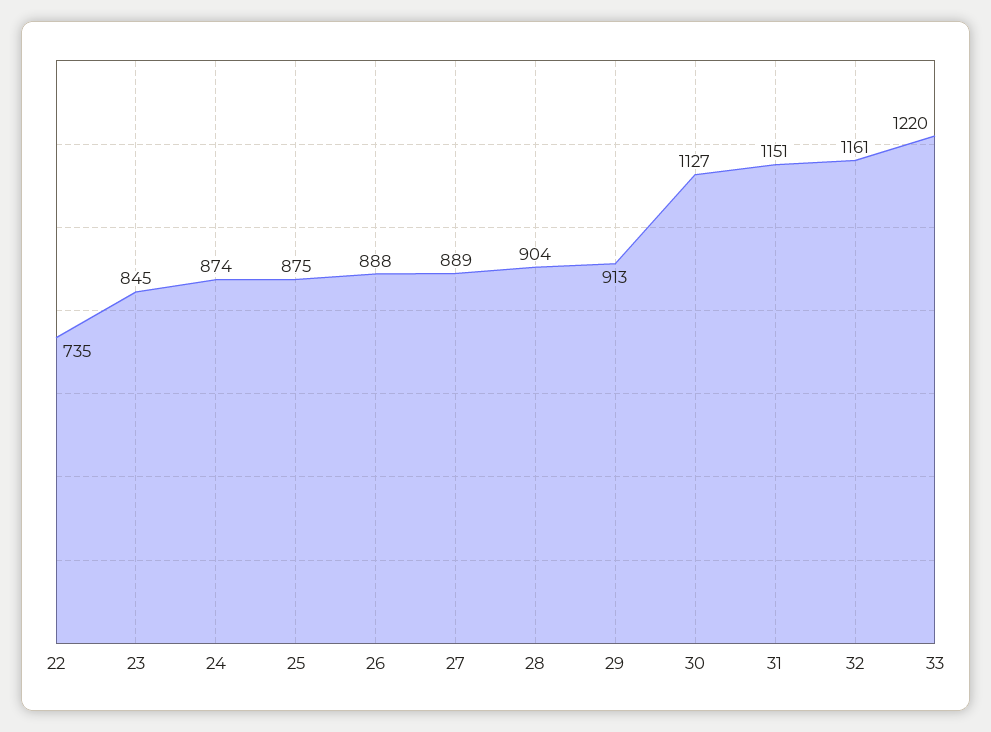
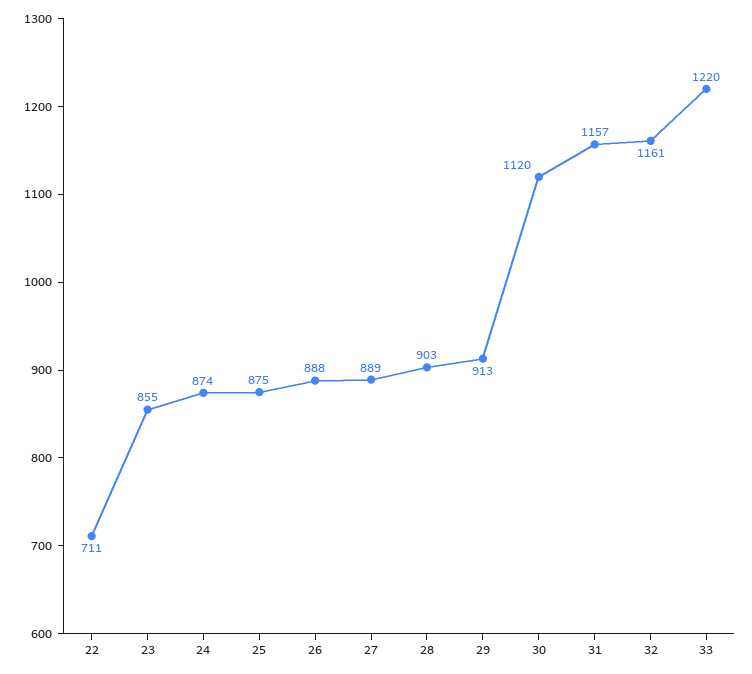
  {
-   "22": 735,
+   "22": 711,
-   "23": 845,
+   "23": 855,
    "24": 874,
    "25": 875,
    "26": 888,
    "27": 889,
-   "28": 904,
+   "28": 903,
    "29": 913,
-   "30": 1127,
+   "30": 1120,
-   "31": 1151,
+   "31": 1157,
    "32": 1161,
    "33": 1220
  }

